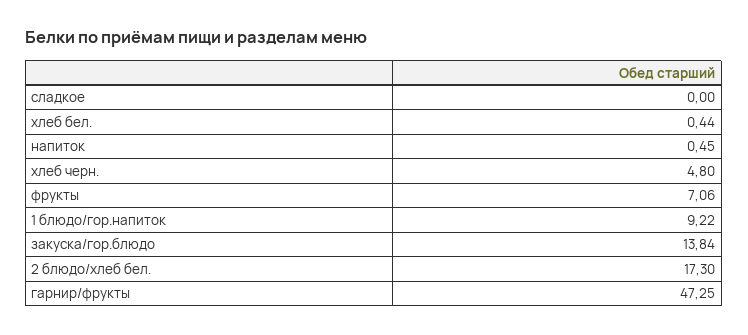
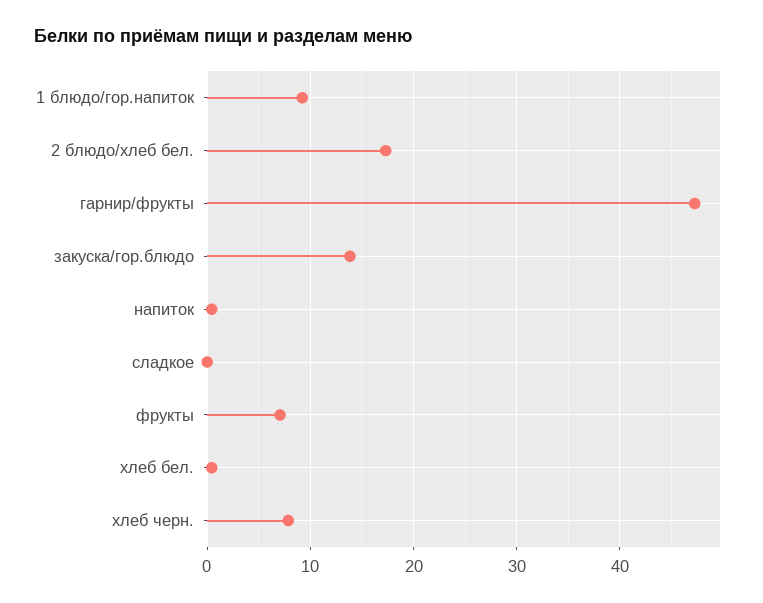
  {
    "сладкое": 0,
    "хлеб бел.": 0.44,
    "напиток": 0.45,
-   "хлеб черн.": 4.8,
+   "хлеб черн.": 8,
    "фрукты": 7.06,
    "1 блюдо/гор.напиток": 9.22,
    "закуска/гор.блюдо": 13.84,
    "2 блюдо/хлеб бел.": 17.3,
    "гарнир/фрукты": 47.25
  }

